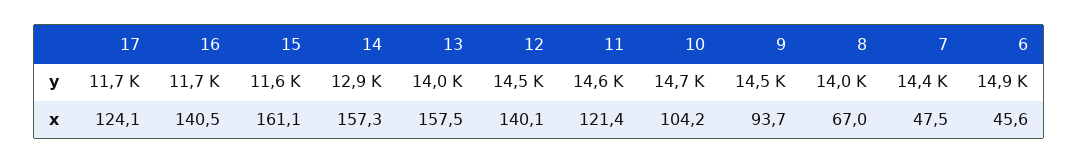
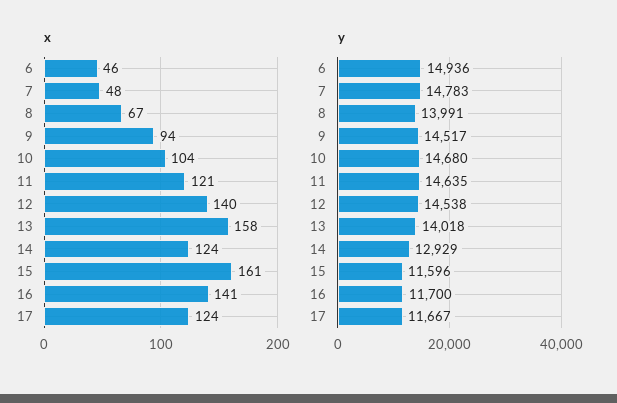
  {
    "y": {
      "17": 11667,
      "16": 11700,
      "15": 11596,
      "14": 12929,
      "13": 14018,
      "12": 14538,
      "11": 14635,
      "10": 14680,
      "9": 14517,
      "8": 13991,
-     "7": 14400,
+     "7": 14783,
      "6": 14936
    },
    "x": {
      "17": 124.1,
      "16": 140.5,
      "15": 161.1,
-     "14": 157.3,
+     "14": 124,
      "13": 157.5,
      "12": 140.1,
      "11": 121.4,
      "10": 104.2,
      "9": 93.7,
      "8": 67,
      "7": 47.5,
      "6": 45.6
    }
  }

